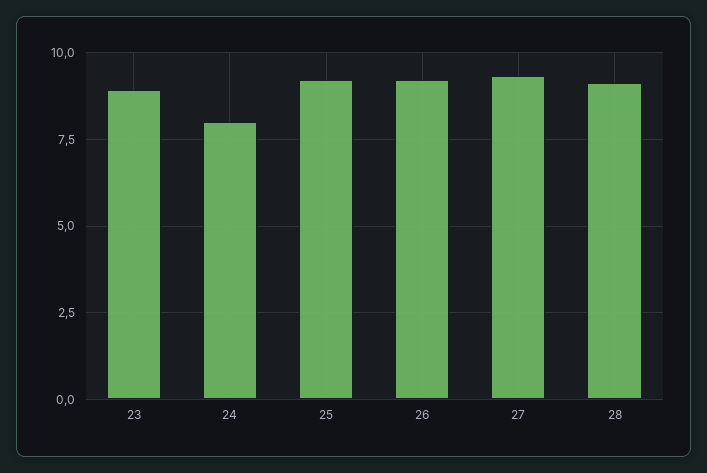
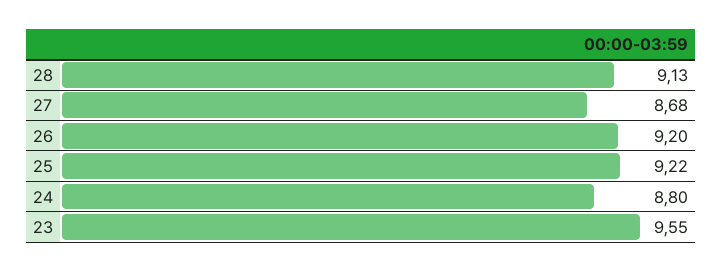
  {
-   "23": 9,
+   "23": 9.55,
-   "24": 8,
+   "24": 8.8,
    "25": 9.22,
    "26": 9.2,
-   "27": 9.25,
+   "27": 8.68,
    "28": 9.13
  }

